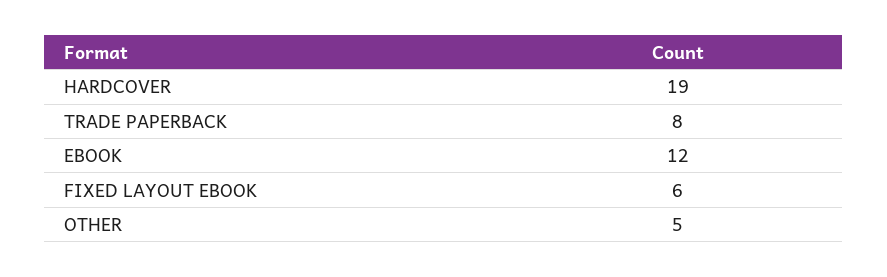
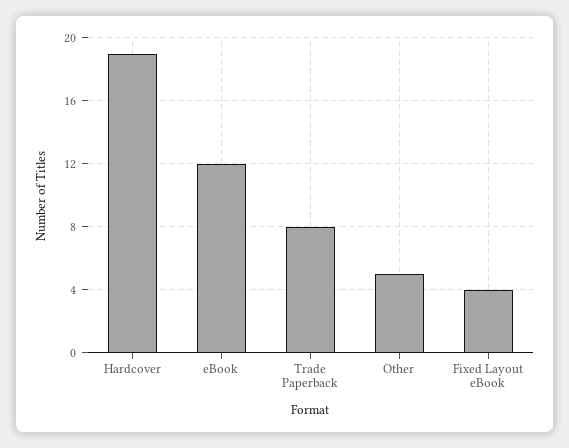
  {
    "HARDCOVER": 19,
    "TRADE PAPERBACK": 8,
    "EBOOK": 12,
-   "FIXED LAYOUT EBOOK": 6,
+   "FIXED LAYOUT EBOOK": 4,
    "OTHER": 5
  }

